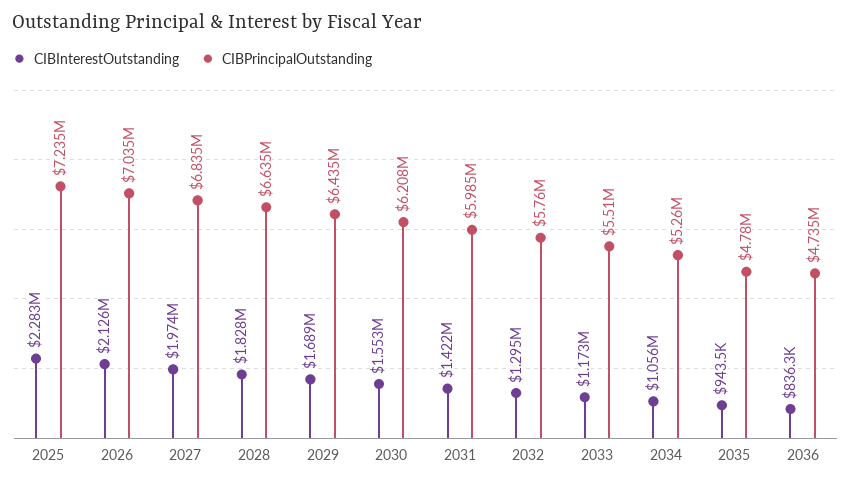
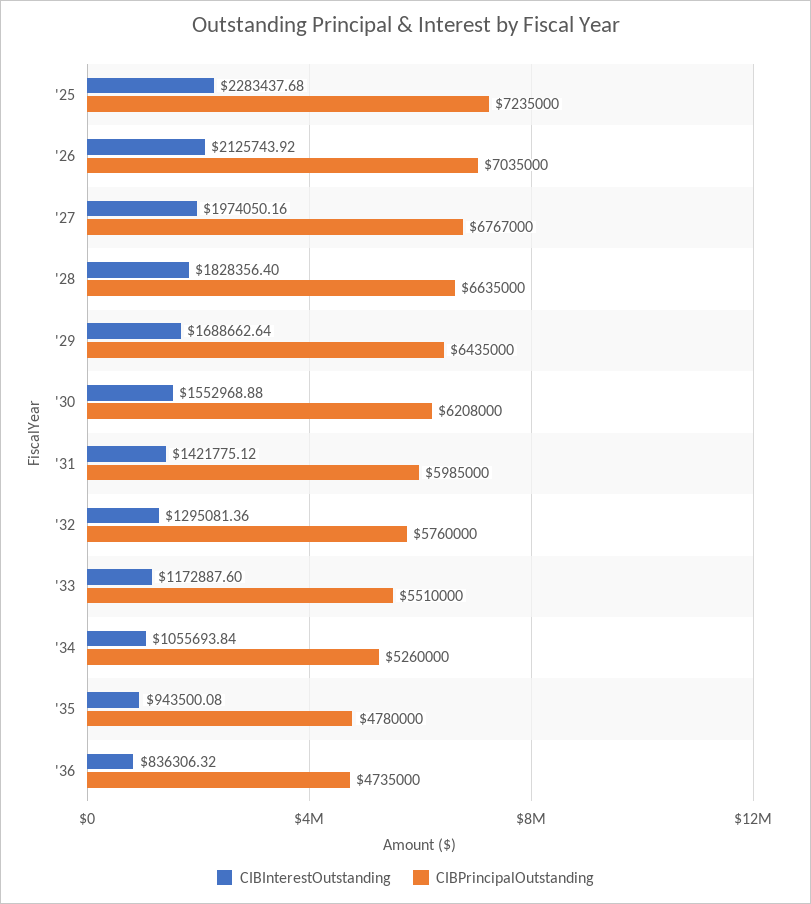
  {
    "CIBInterestOutstanding": {
      "2025": 2283437.68,
      "2026": 2125743.92,
      "2027": 1974050.16,
      "2028": 1828356.4,
      "2029": 1688662.64,
      "2030": 1552968.88,
      "2031": 1421775.12,
      "2032": 1295081.36,
      "2033": 1172887.6,
      "2034": 1055693.84,
      "2035": 943500.08,
      "2036": 836306.32
    },
    "CIBPrincipalOutstanding": {
      "2025": 7235000,
      "2026": 7035000,
-     "2027": 6835000,
+     "2027": 6767000,
      "2028": 6635000,
      "2029": 6435000,
      "2030": 6208000,
      "2031": 5985000,
      "2032": 5760000,
      "2033": 5510000,
      "2034": 5260000,
      "2035": 4780000,
      "2036": 4735000
    }
  }

